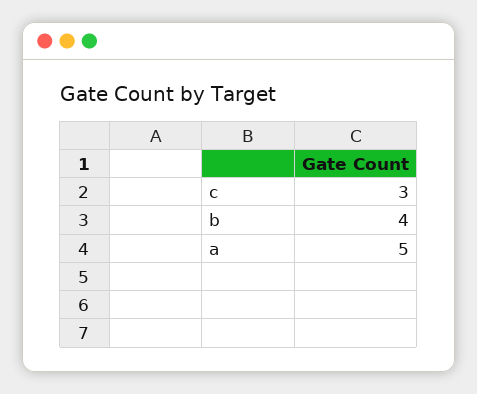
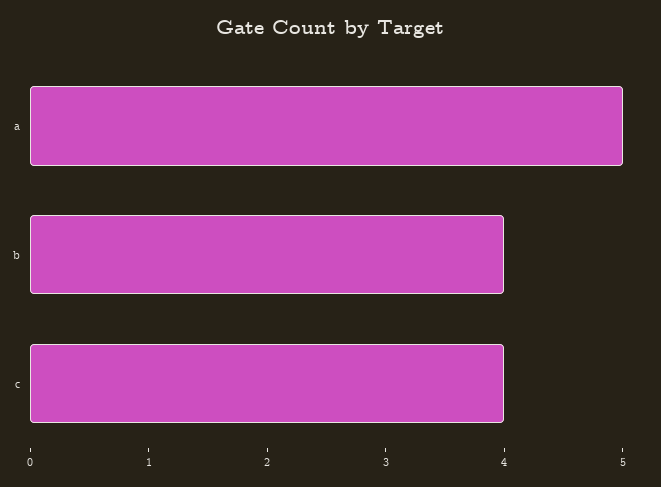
  {
-   "c": 3,
+   "c": 4,
    "b": 4,
    "a": 5
  }

